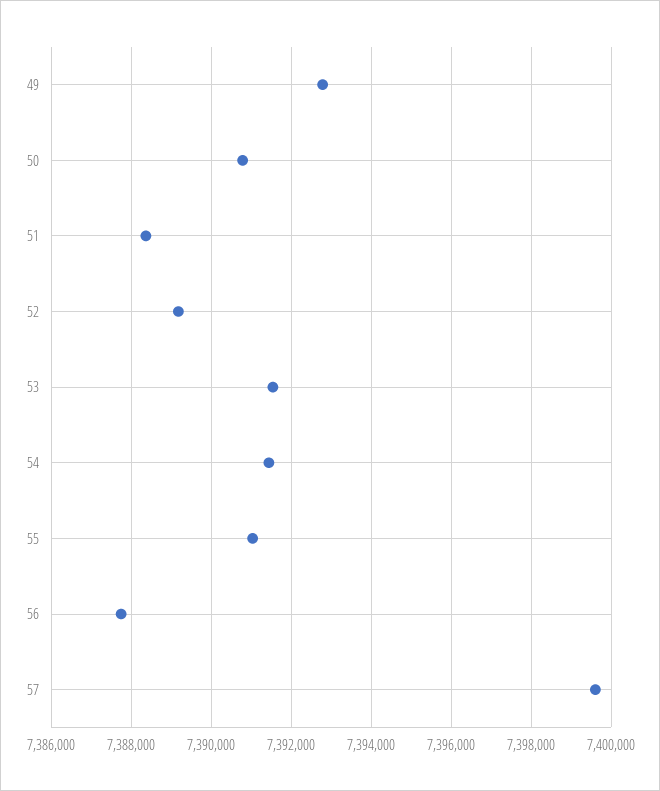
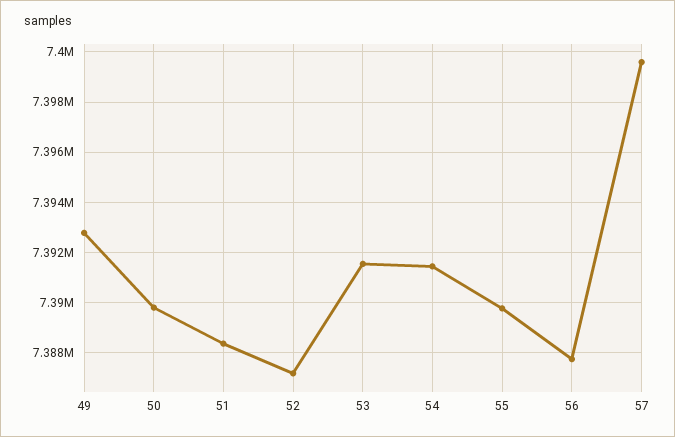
  {
    "49": 7392800,
-   "50": 7390800,
+   "50": 7389750,
    "51": 7388400,
-   "52": 7389200,
+   "52": 7387250,
    "53": 7391600,
    "54": 7391400,
-   "55": 7391000,
+   "55": 7389750,
    "56": 7387800,
    "57": 7399600
  }

